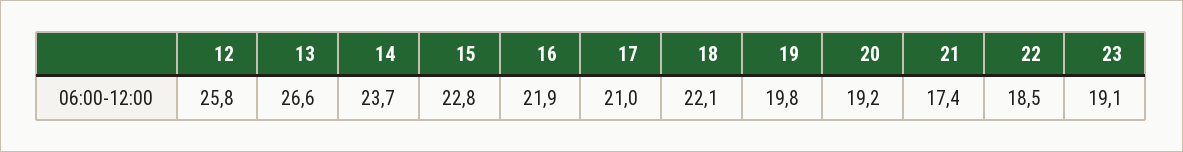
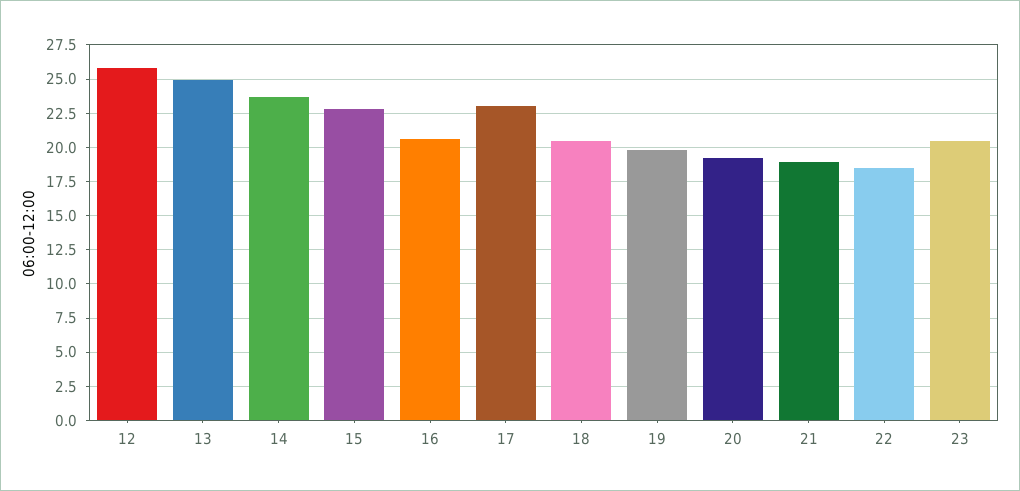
  {
    "12": 25.8,
-   "13": 26.6,
+   "13": 25,
    "14": 23.7,
    "15": 22.8,
-   "16": 21.9,
+   "16": 20.5,
-   "17": 21,
+   "17": 23,
-   "18": 22.1,
+   "18": 20.5,
    "19": 19.8,
    "20": 19.2,
-   "21": 17.4,
+   "21": 19,
    "22": 18.5,
-   "23": 19.1
+   "23": 20.5
  }

